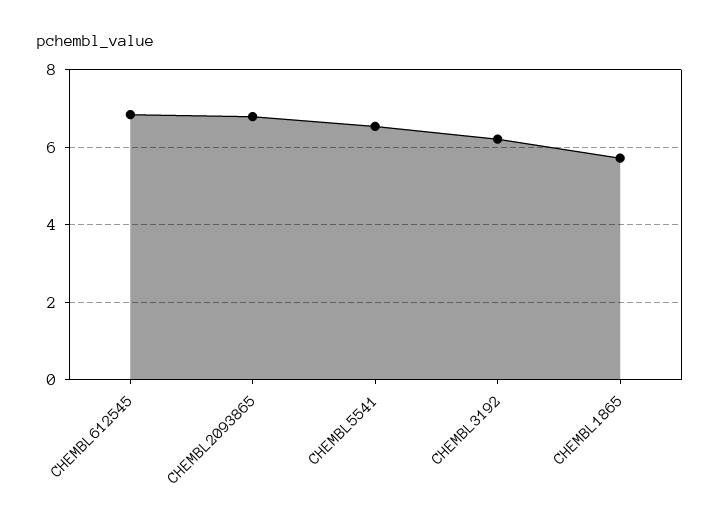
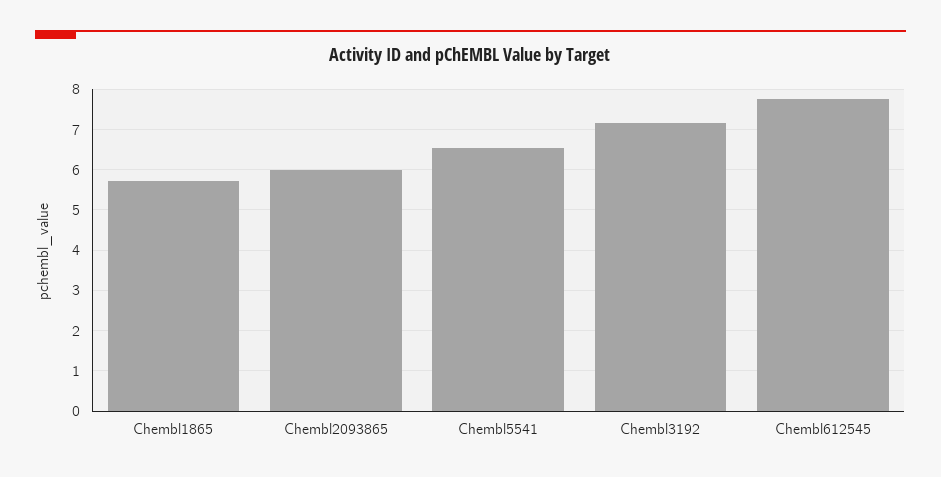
  {
-   "CHEMBL612545": 6.8,
+   "CHEMBL612545": 7.8,
-   "CHEMBL2093865": 6.8,
+   "CHEMBL2093865": 6,
    "CHEMBL5541": 6.6,
-   "CHEMBL3192": 6.2,
+   "CHEMBL3192": 7.2,
    "CHEMBL1865": 5.8
  }

